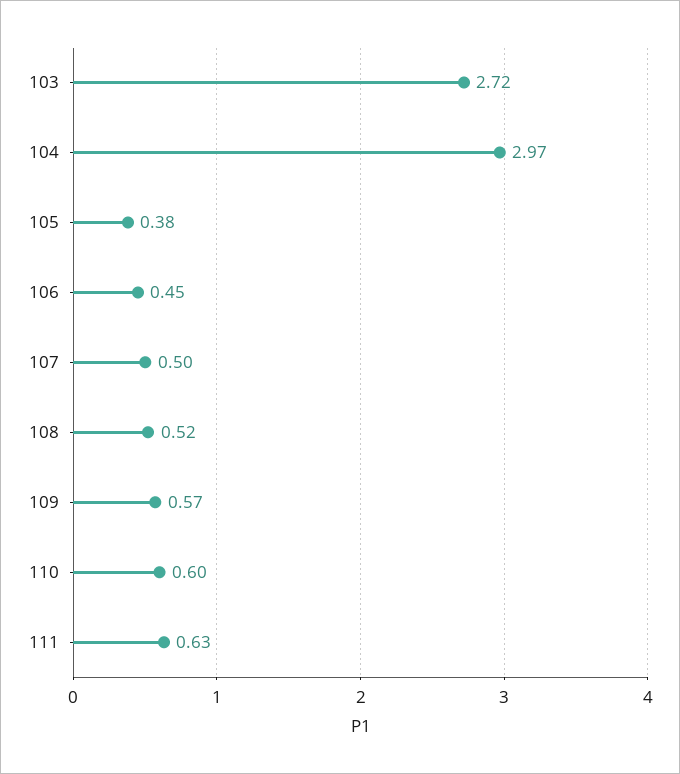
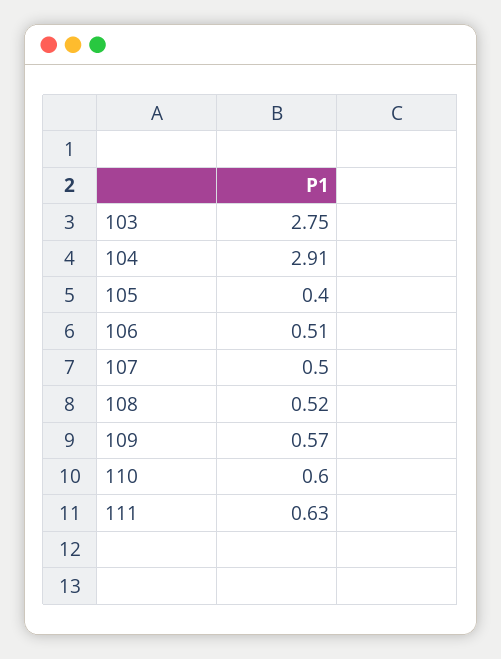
  {
-   "103": 2.72,
+   "103": 2.75,
-   "104": 2.97,
+   "104": 2.91,
-   "105": 0.38,
+   "105": 0.4,
-   "106": 0.45,
+   "106": 0.51,
    "107": 0.5,
    "108": 0.52,
    "109": 0.57,
    "110": 0.6,
    "111": 0.63
  }

